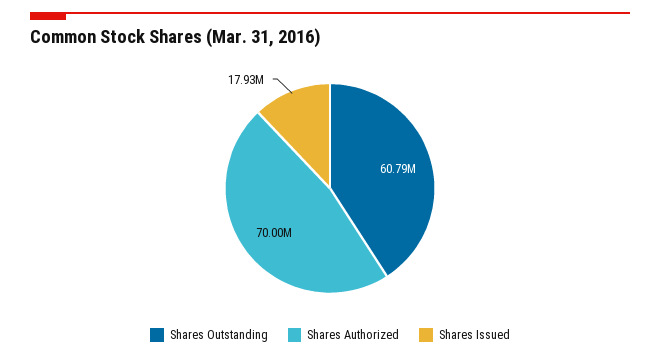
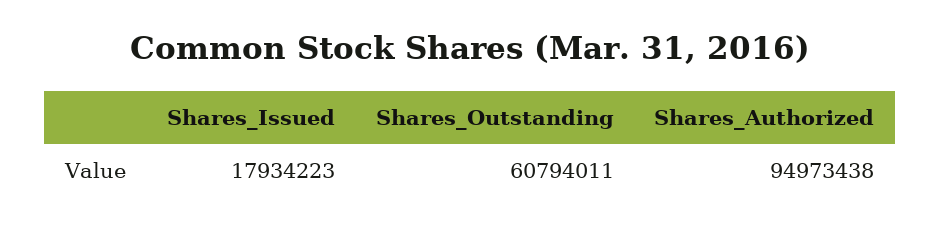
  {
    "Shares Outstanding": 60794011,
-   "Shares Authorized": 70000000,
+   "Shares Authorized": 94973438,
    "Shares Issued": 17934223
  }

